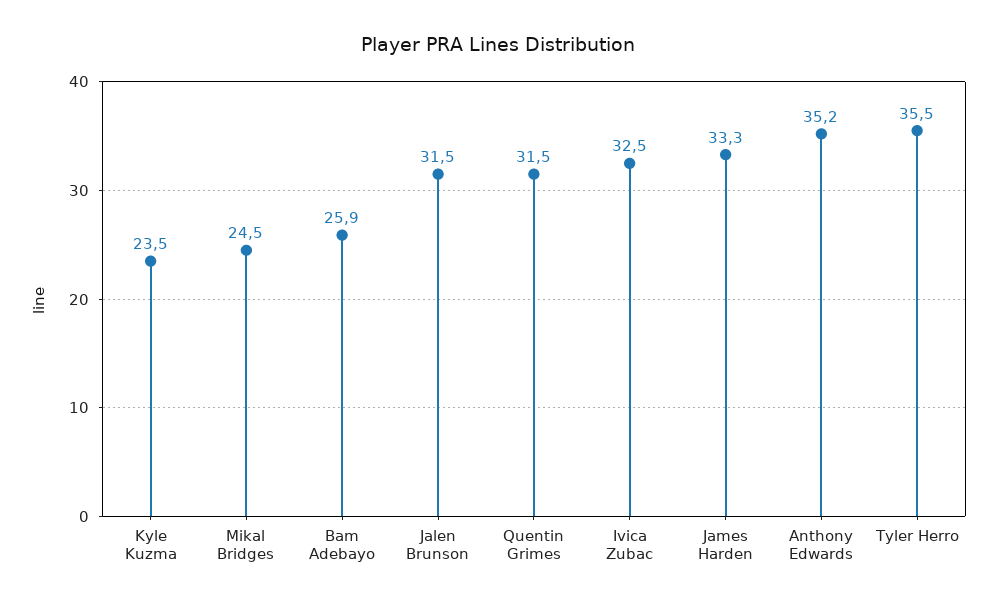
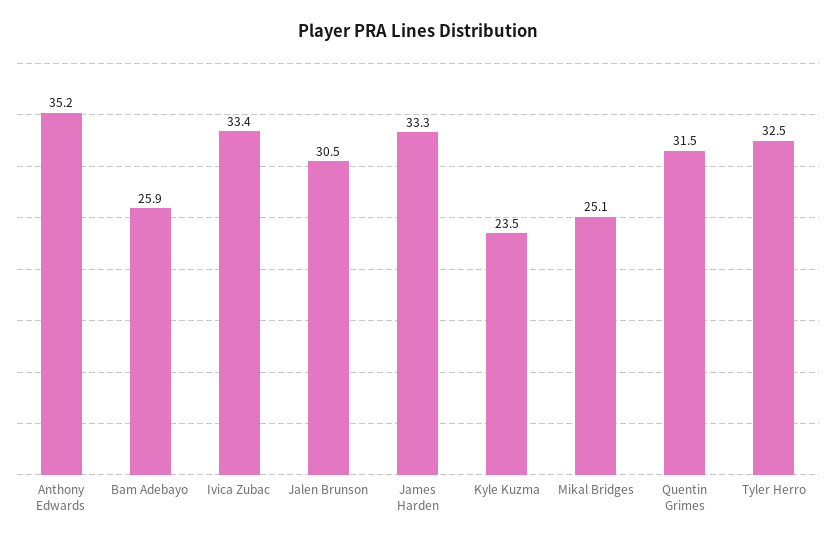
  {
    "Kyle Kuzma": 23.5,
-   "Mikal Bridges": 24.5,
+   "Mikal Bridges": 25.1,
    "Bam Adebayo": 25.9,
-   "Jalen Brunson": 31.5,
+   "Jalen Brunson": 30.5,
    "Quentin Grimes": 31.5,
-   "Ivica Zubac": 32.5,
+   "Ivica Zubac": 33.4,
    "James Harden": 33.3,
    "Anthony Edwards": 35.2,
-   "Tyler Herro": 35.5
+   "Tyler Herro": 32.5
  }

